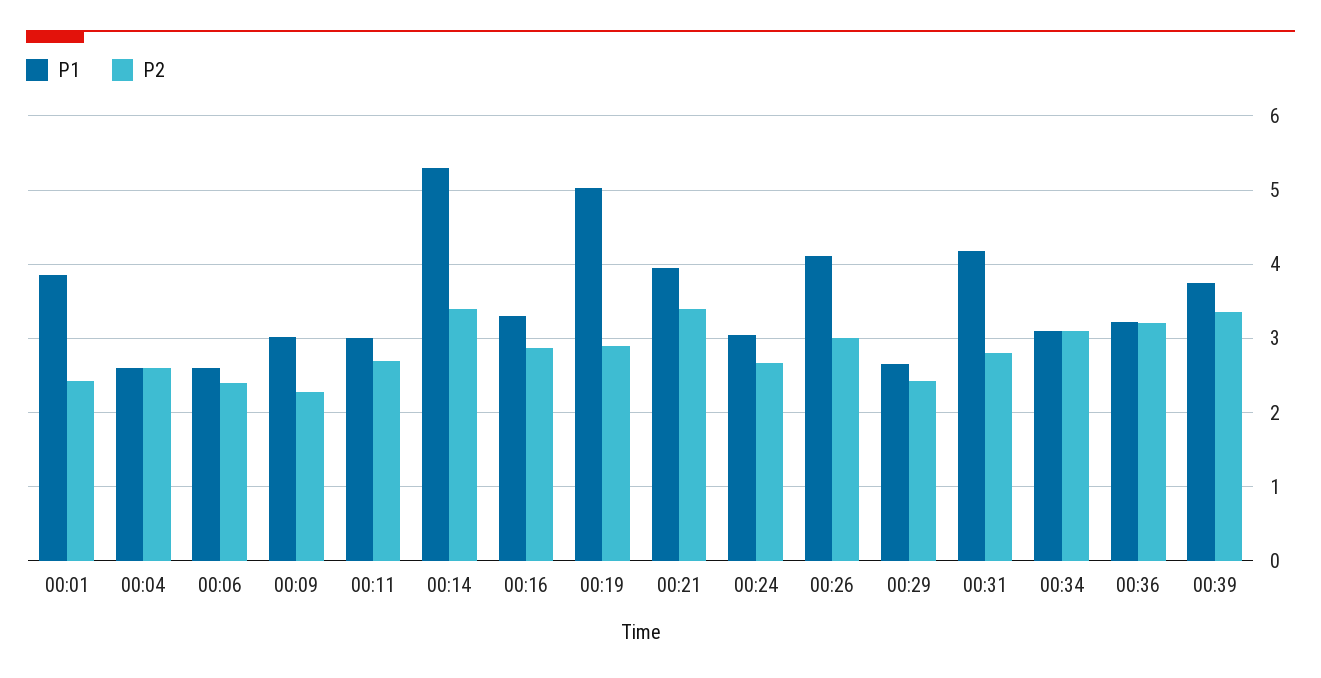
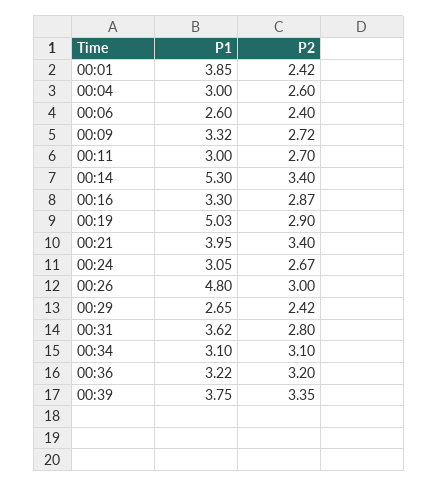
  {
    "P1": {
      "00:01": 3.85,
-     "00:04": 2.6,
+     "00:04": 3,
      "00:06": 2.6,
-     "00:09": 3,
+     "00:09": 3.32,
      "00:11": 3,
      "00:14": 5.3,
      "00:16": 3.3,
      "00:19": 5.03,
      "00:21": 3.95,
      "00:24": 3.05,
-     "00:26": 4.1,
+     "00:26": 4.8,
      "00:29": 2.65,
-     "00:31": 4.2,
+     "00:31": 3.62,
      "00:34": 3.1,
      "00:36": 3.22,
      "00:39": 3.75
    },
    "P2": {
      "00:01": 2.42,
      "00:04": 2.6,
      "00:06": 2.4,
-     "00:09": 2.3,
+     "00:09": 2.72,
      "00:11": 2.7,
      "00:14": 3.4,
      "00:16": 2.87,
      "00:19": 2.9,
      "00:21": 3.4,
      "00:24": 2.67,
      "00:26": 3,
      "00:29": 2.42,
      "00:31": 2.8,
      "00:34": 3.1,
      "00:36": 3.2,
      "00:39": 3.35
    }
  }

